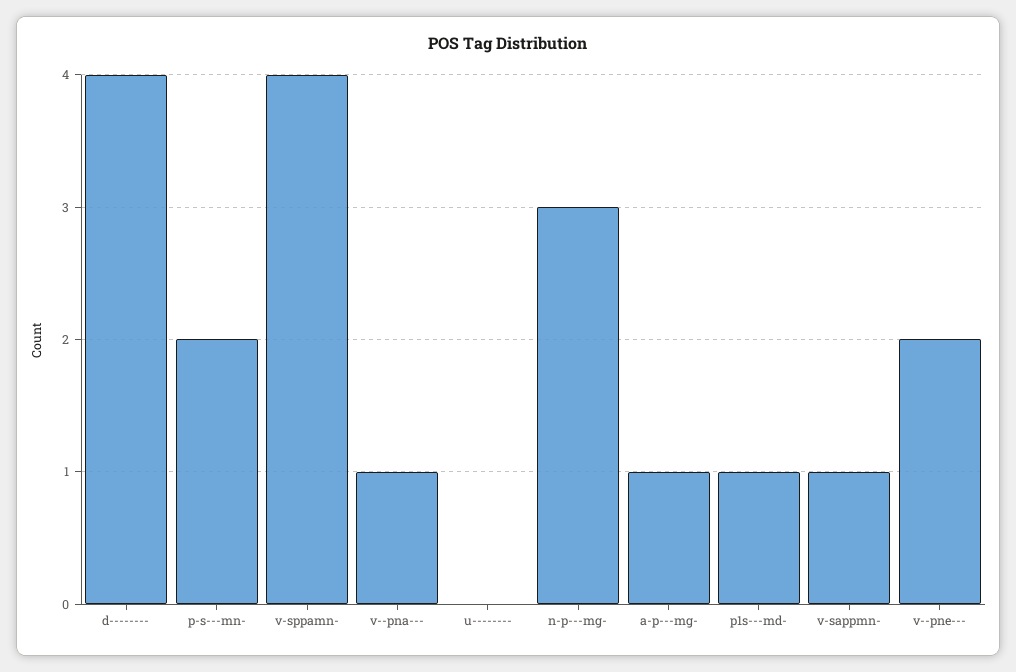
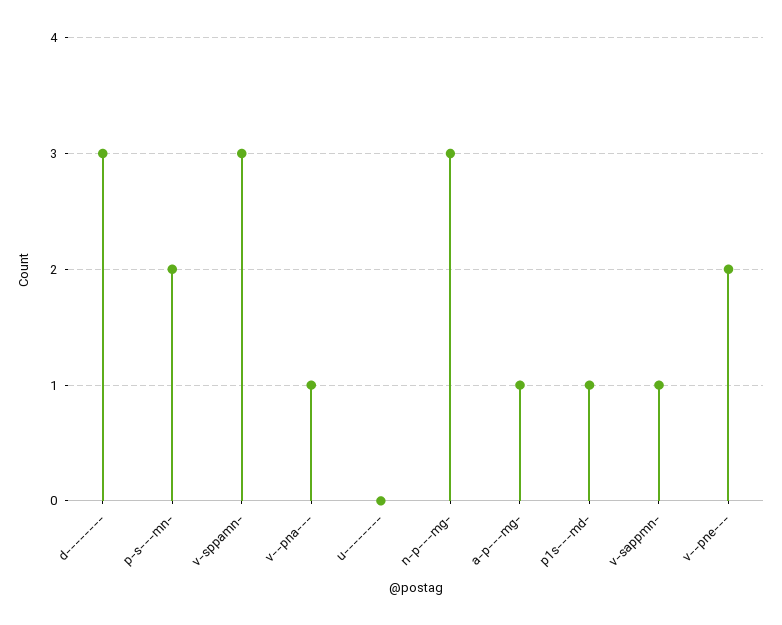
  {
-   "d--------": 4,
+   "d--------": 3,
    "p-s---mn-": 2,
-   "v-sppamn-": 4,
+   "v-sppamn-": 3,
    "v--pna---": 1,
    "u--------": 0,
    "n-p---mg-": 3,
    "a-p---mg-": 1,
    "p1s---md-": 1,
    "v-sappmn-": 1,
    "v--pne---": 2
  }

